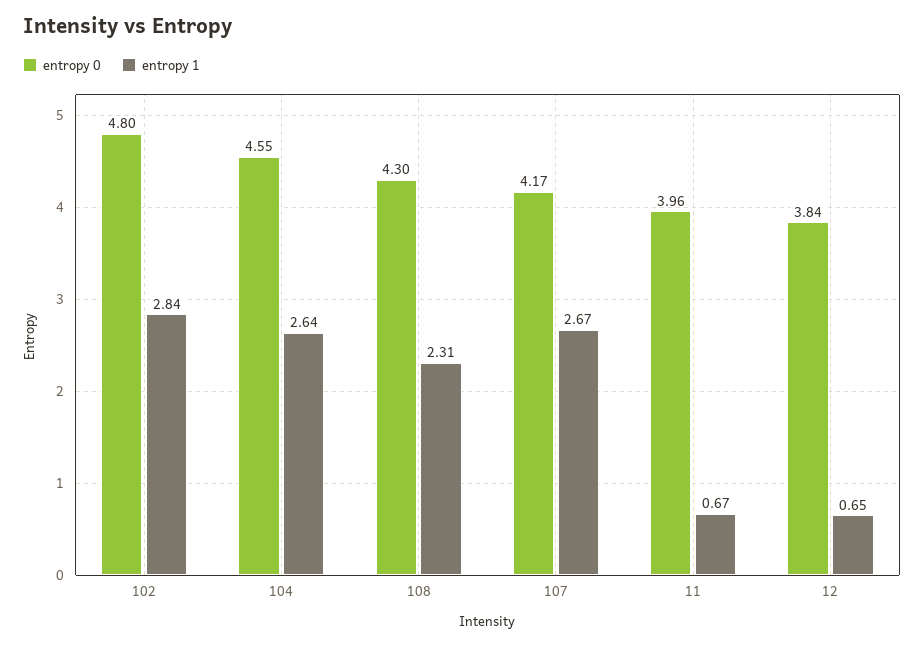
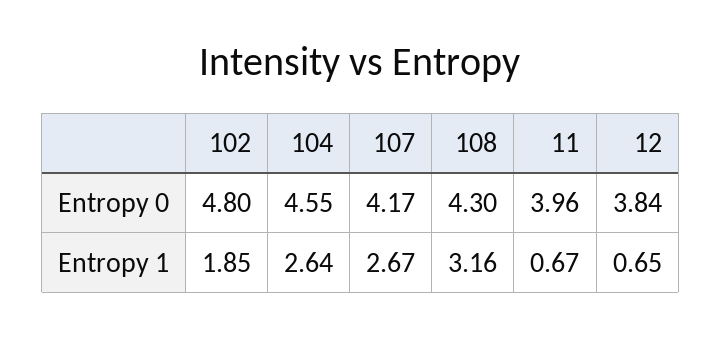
  {
    "entropy 0": {
      "102": 4.8,
      "104": 4.55,
      "108": 4.3,
      "107": 4.17,
      "11": 3.96,
      "12": 3.84
    },
    "entropy 1": {
-     "102": 2.84,
+     "102": 1.85,
      "104": 2.64,
-     "108": 2.31,
+     "108": 3.16,
      "107": 2.67,
      "11": 0.67,
      "12": 0.65
    }
  }

